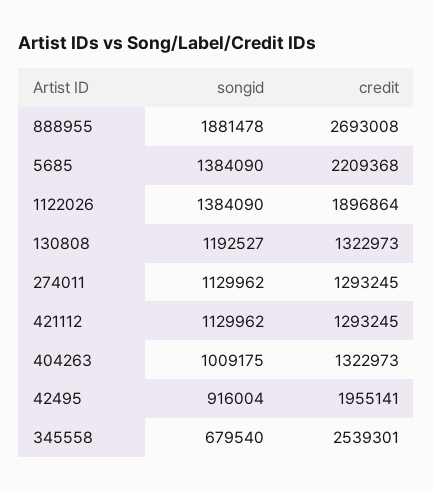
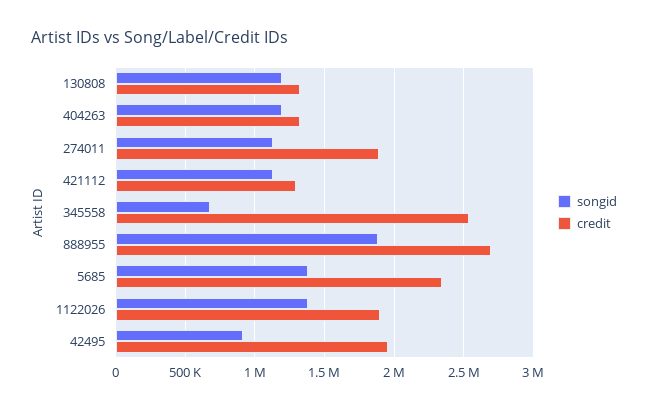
  {
    "songid": {
      "888955": 1881478,
      "5685": 1384090,
      "1122026": 1384090,
      "130808": 1192527,
      "274011": 1129962,
      "421112": 1129962,
-     "404263": 1009175,
+     "404263": 1200000,
      "42495": 916004,
      "345558": 679540
    },
    "credit": {
      "888955": 2693008,
-     "5685": 2209368,
+     "5685": 2350000,
      "1122026": 1896864,
      "130808": 1322973,
-     "274011": 1293245,
+     "274011": 1900000,
      "421112": 1293245,
      "404263": 1322973,
      "42495": 1955141,
      "345558": 2539301
    }
  }

